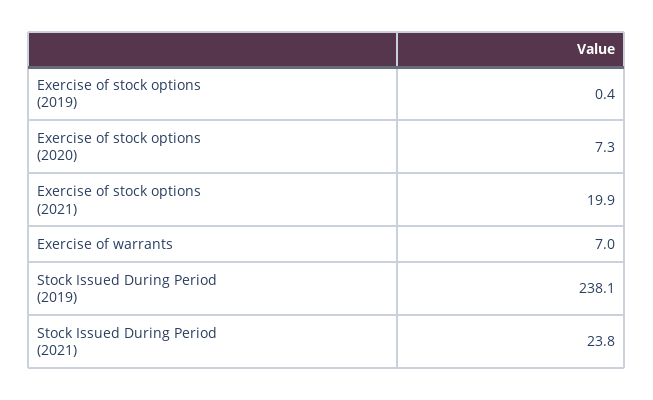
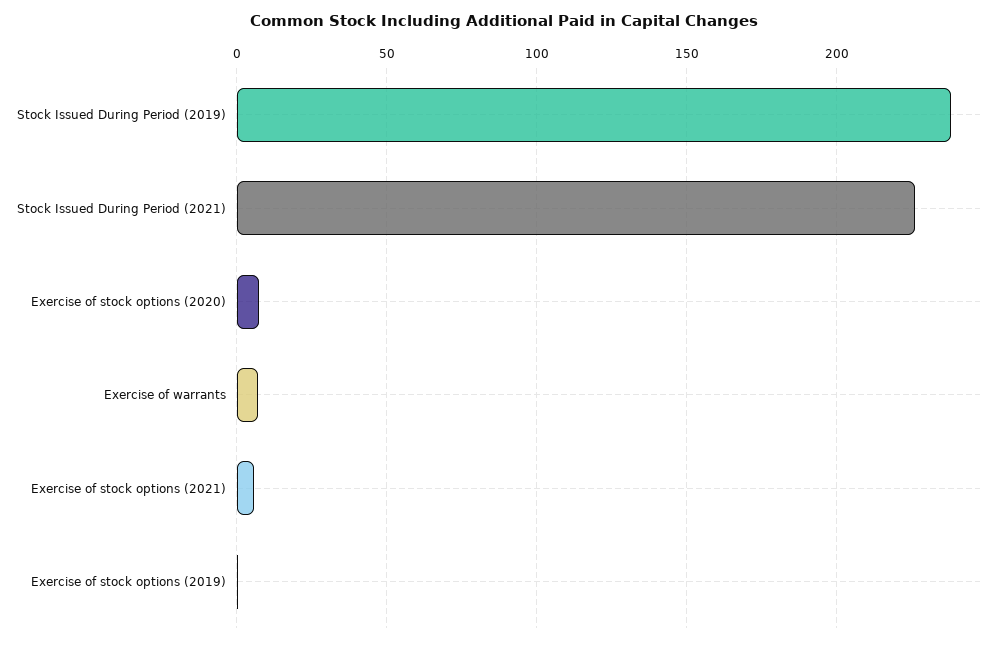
  {
    "Exercise of stock options (2019)": 0.4,
    "Exercise of stock options (2020)": 7.3,
-   "Exercise of stock options (2021)": 19.9,
+   "Exercise of stock options (2021)": 5,
    "Exercise of warrants": 7,
    "Stock Issued During Period (2019)": 238.1,
-   "Stock Issued During Period (2021)": 23.8
+   "Stock Issued During Period (2021)": 225
  }

